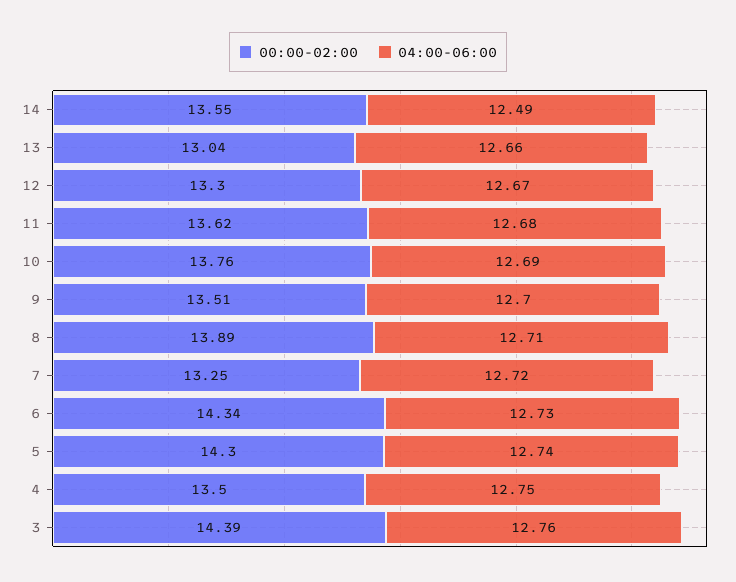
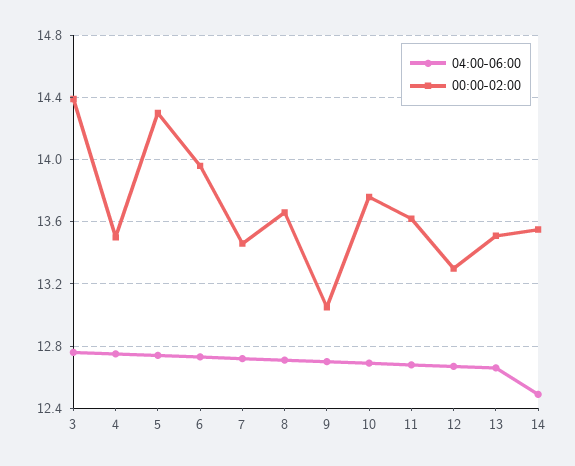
  {
    "00:00-02:00": {
      "14": 13.55,
-     "13": 13.04,
+     "13": 13.5,
      "12": 13.3,
      "11": 13.62,
      "10": 13.76,
-     "9": 13.51,
+     "9": 13.05,
-     "8": 13.89,
+     "8": 13.65,
-     "7": 13.25,
+     "7": 13.45,
-     "6": 14.34,
+     "6": 13.95,
      "5": 14.3,
      "4": 13.5,
      "3": 14.39
    },
    "04:00-06:00": {
      "14": 12.49,
      "13": 12.66,
      "12": 12.67,
      "11": 12.68,
      "10": 12.69,
      "9": 12.7,
      "8": 12.71,
      "7": 12.72,
      "6": 12.73,
      "5": 12.74,
      "4": 12.75,
      "3": 12.76
    }
  }

